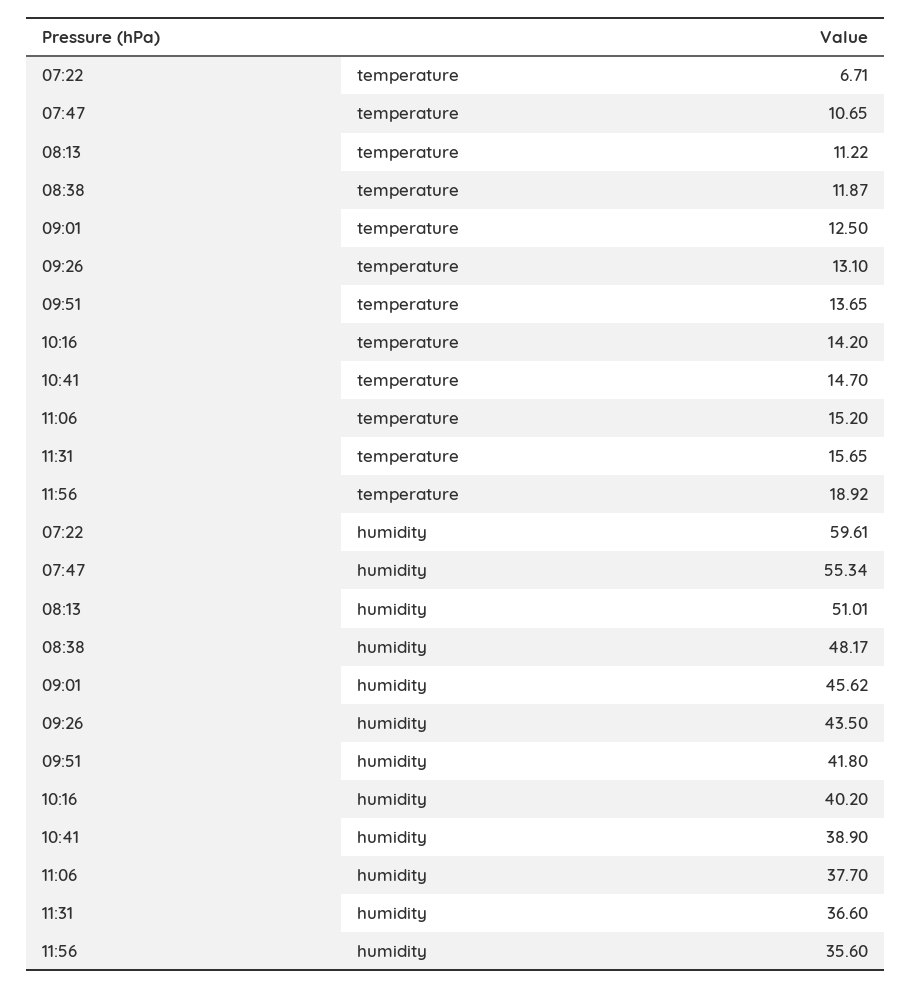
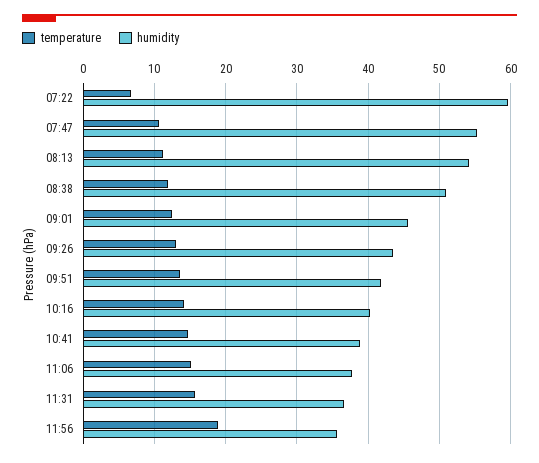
  {
    "temperature": {
      "07:22": 6.71,
      "07:47": 10.65,
      "08:13": 11.22,
      "08:38": 11.87,
      "09:01": 12.5,
      "09:26": 13.1,
      "09:51": 13.65,
      "10:16": 14.2,
      "10:41": 14.7,
      "11:06": 15.2,
      "11:31": 15.65,
      "11:56": 18.92
    },
    "humidity": {
      "07:22": 59.61,
      "07:47": 55.34,
-     "08:13": 51.01,
+     "08:13": 54,
-     "08:38": 48.17,
+     "08:38": 51,
      "09:01": 45.62,
      "09:26": 43.5,
      "09:51": 41.8,
      "10:16": 40.2,
      "10:41": 38.9,
      "11:06": 37.7,
      "11:31": 36.6,
      "11:56": 35.6
    }
  }

